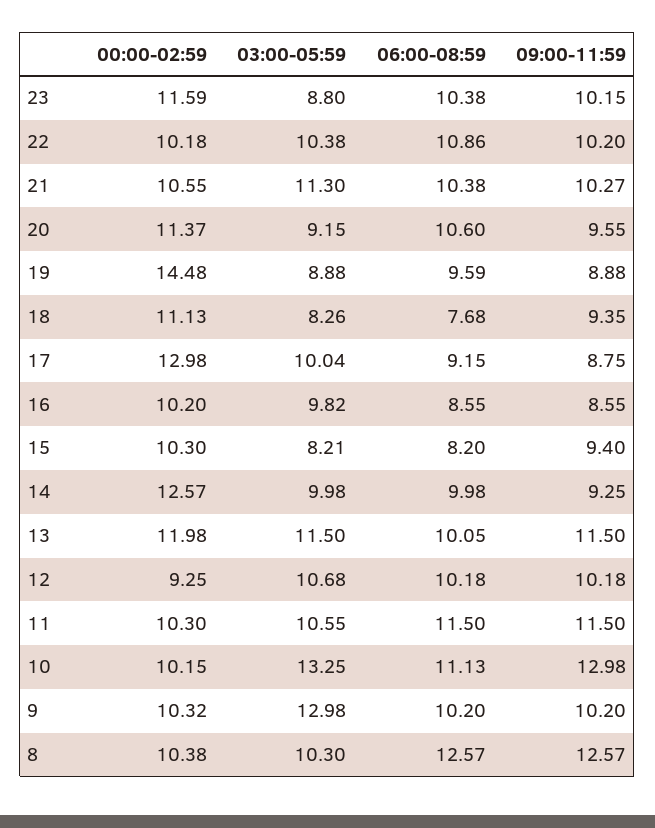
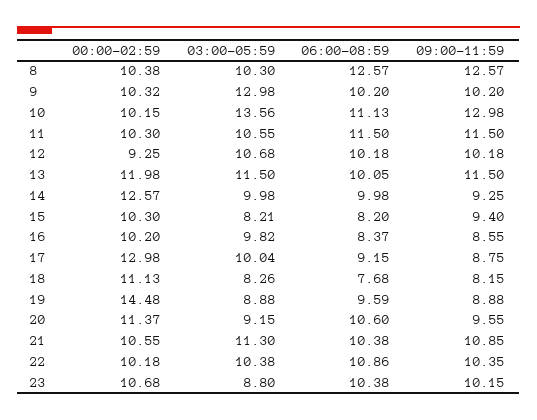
  {
    "00:00-02:59": {
-     "23": 11.59,
+     "23": 10.68,
      "22": 10.18,
      "21": 10.55,
      "20": 11.37,
      "19": 14.48,
      "18": 11.13,
      "17": 12.98,
      "16": 10.2,
      "15": 10.3,
      "14": 12.57,
      "13": 11.98,
      "12": 9.25,
      "11": 10.3,
      "10": 10.15,
      "9": 10.32,
      "8": 10.38
    },
    "03:00-05:59": {
      "23": 8.8,
      "22": 10.38,
      "21": 11.3,
      "20": 9.15,
      "19": 8.88,
      "18": 8.26,
      "17": 10.04,
      "16": 9.82,
      "15": 8.21,
      "14": 9.98,
      "13": 11.5,
      "12": 10.68,
      "11": 10.55,
-     "10": 13.25,
+     "10": 13.56,
      "9": 12.98,
      "8": 10.3
    },
    "06:00-08:59": {
      "23": 10.38,
      "22": 10.86,
      "21": 10.38,
      "20": 10.6,
      "19": 9.59,
      "18": 7.68,
      "17": 9.15,
-     "16": 8.55,
+     "16": 8.37,
      "15": 8.2,
      "14": 9.98,
      "13": 10.05,
      "12": 10.18,
      "11": 11.5,
      "10": 11.13,
      "9": 10.2,
      "8": 12.57
    },
    "09:00-11:59": {
      "23": 10.15,
-     "22": 10.2,
+     "22": 10.35,
-     "21": 10.27,
+     "21": 10.85,
      "20": 9.55,
      "19": 8.88,
-     "18": 9.35,
+     "18": 8.15,
      "17": 8.75,
      "16": 8.55,
      "15": 9.4,
      "14": 9.25,
      "13": 11.5,
      "12": 10.18,
      "11": 11.5,
      "10": 12.98,
      "9": 10.2,
      "8": 12.57
    }
  }

